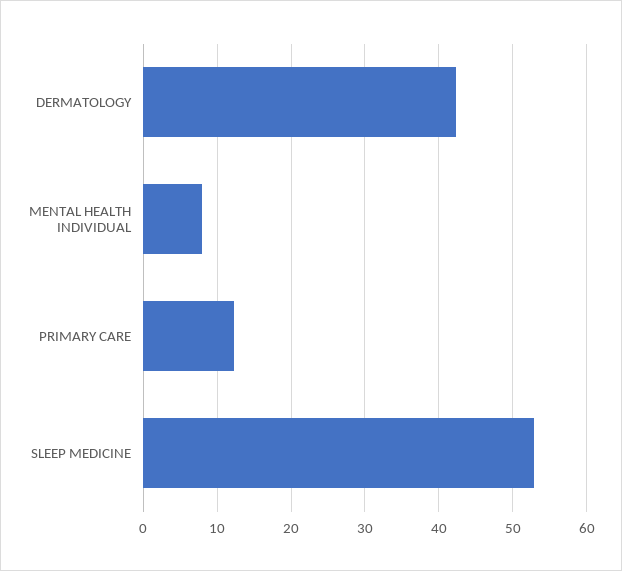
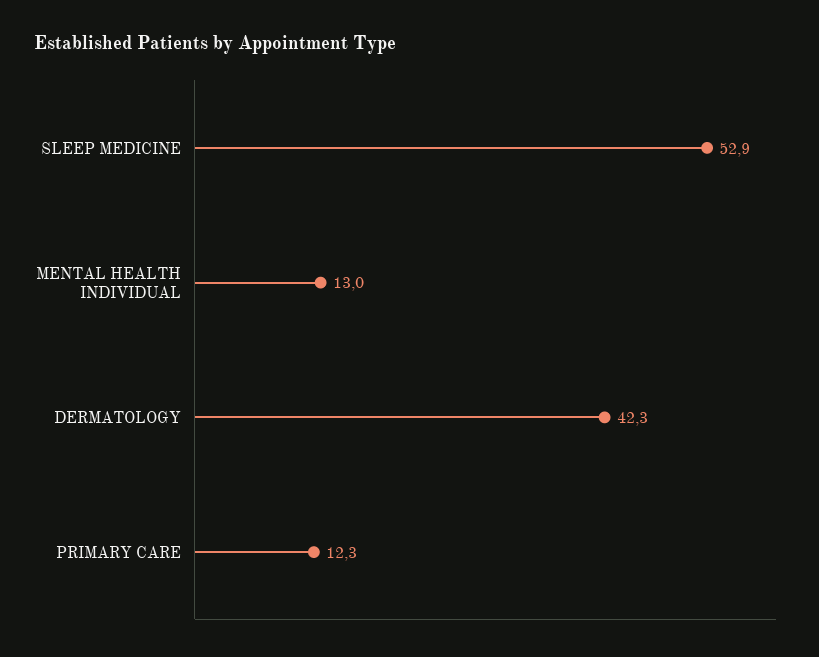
  {
    "DERMATOLOGY": 42.3,
-   "MENTAL HEALTH INDIVIDUAL": 8,
+   "MENTAL HEALTH INDIVIDUAL": 13,
    "PRIMARY CARE": 12.3,
    "SLEEP MEDICINE": 52.9
  }

